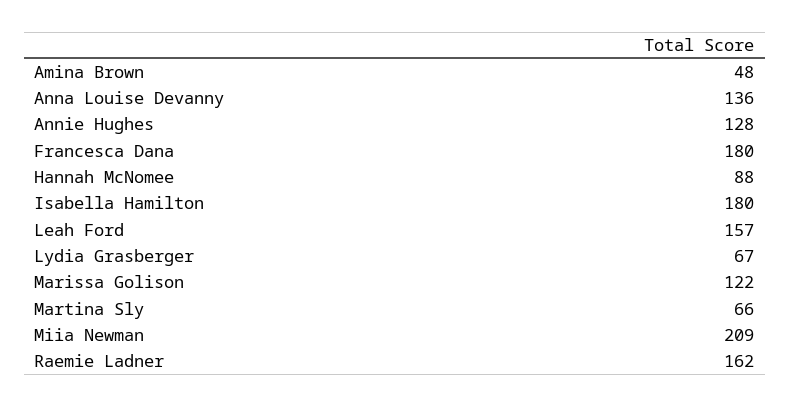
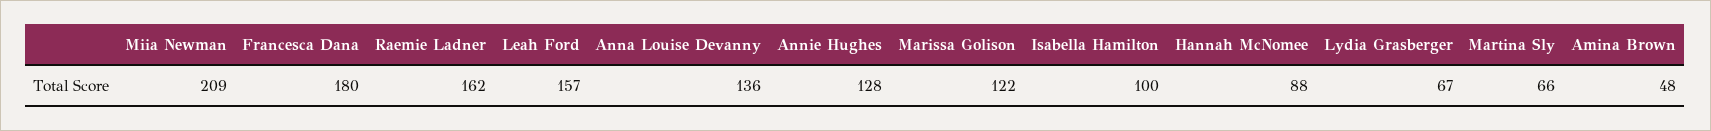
  {
    "Amina Brown": 48,
    "Anna Louise Devanny": 136,
    "Annie Hughes": 128,
    "Francesca Dana": 180,
    "Hannah McNomee": 88,
-   "Isabella Hamilton": 180,
+   "Isabella Hamilton": 100,
    "Leah Ford": 157,
    "Lydia Grasberger": 67,
    "Marissa Golison": 122,
    "Martina Sly": 66,
    "Miia Newman": 209,
    "Raemie Ladner": 162
  }

